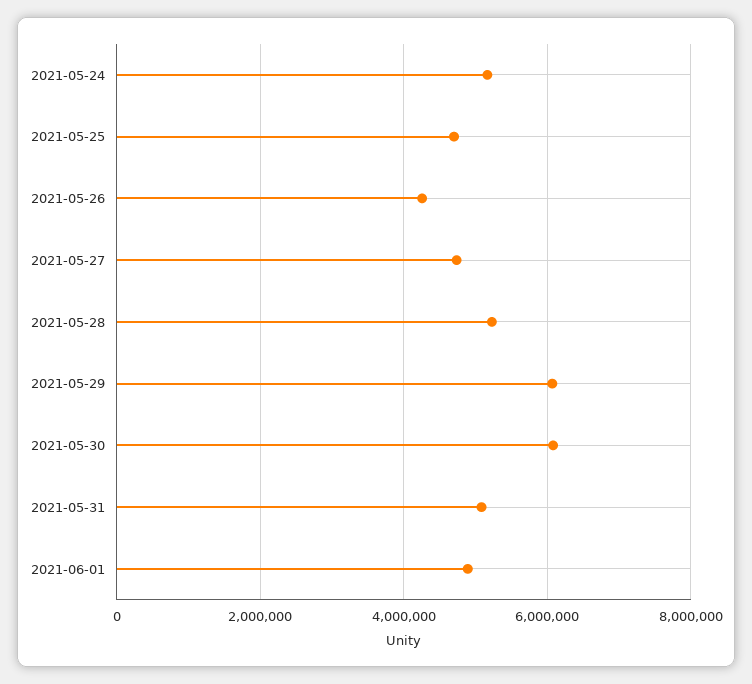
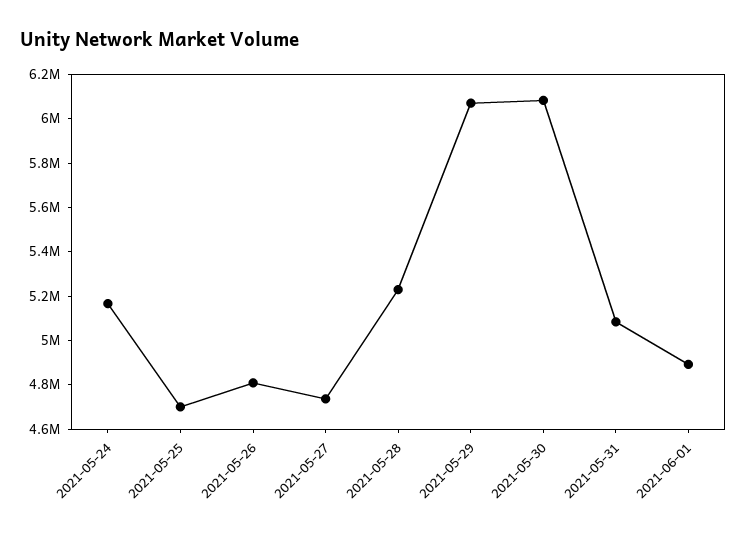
  {
    "2021-05-24": 5150000,
    "2021-05-25": 4700000,
-   "2021-05-26": 4200000,
+   "2021-05-26": 4800000,
    "2021-05-27": 4750000,
    "2021-05-28": 5250000,
    "2021-05-29": 6050000,
    "2021-05-30": 6100000,
    "2021-05-31": 5100000,
    "2021-06-01": 4900000
  }

